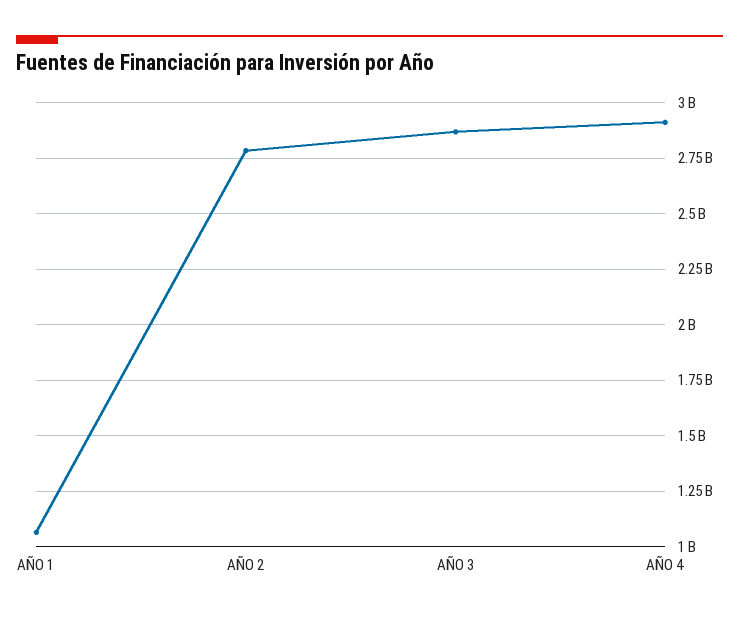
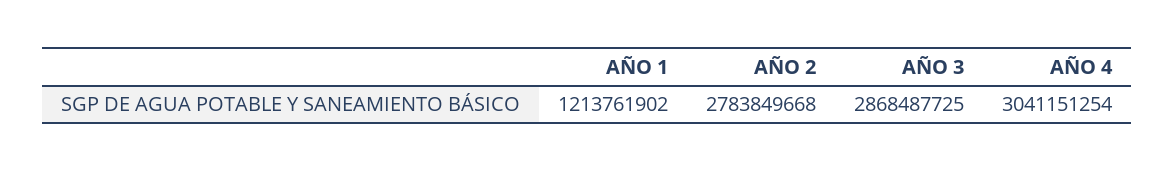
  {
-   "AÑO 1": 1050000000,
+   "AÑO 1": 1213761902,
    "AÑO 2": 2783849668,
    "AÑO 3": 2868487725,
-   "AÑO 4": 2900000000
+   "AÑO 4": 3041151254
  }

